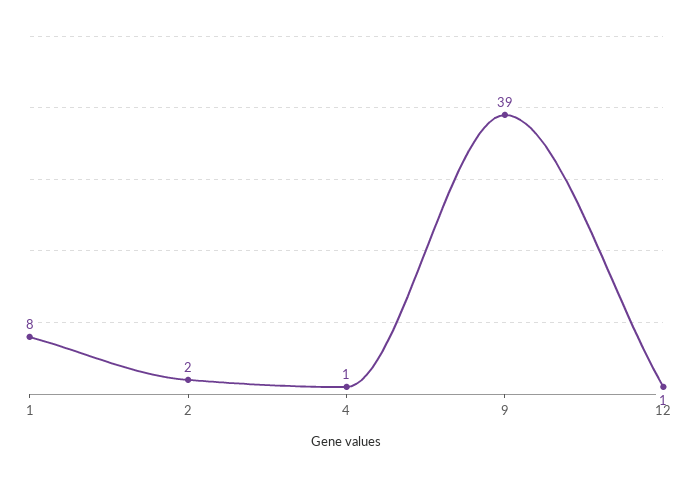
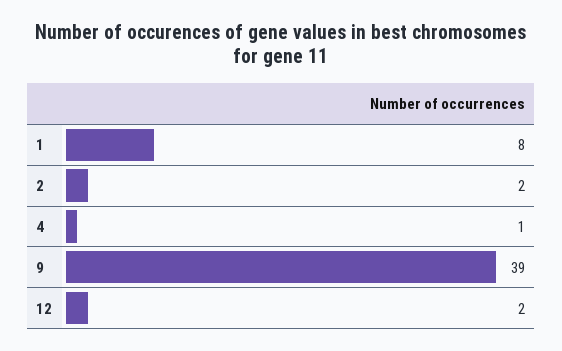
  {
    "1": 8,
    "2": 2,
    "4": 1,
    "9": 39,
-   "12": 1
+   "12": 2
  }

